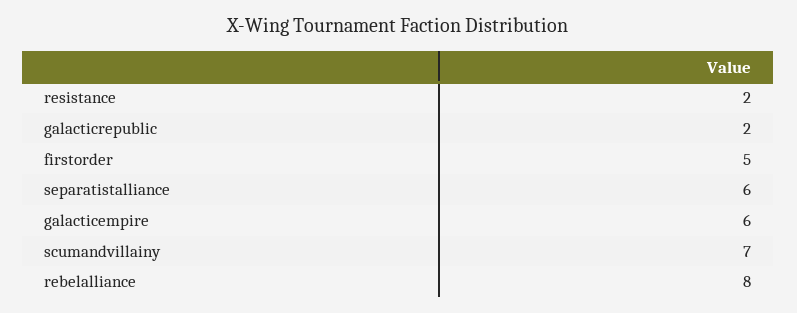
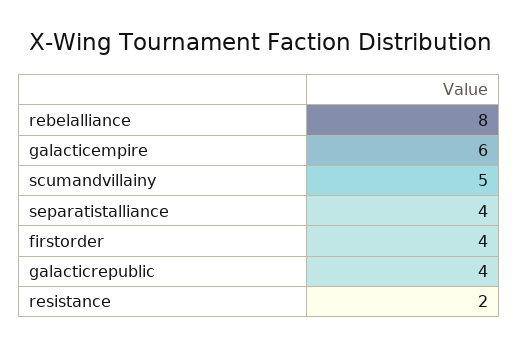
  {
    "resistance": 2,
-   "galacticrepublic": 2,
+   "galacticrepublic": 4,
-   "firstorder": 5,
+   "firstorder": 4,
-   "separatistalliance": 6,
+   "separatistalliance": 4,
    "galacticempire": 6,
-   "scumandvillainy": 7,
+   "scumandvillainy": 5,
    "rebelalliance": 8
  }

